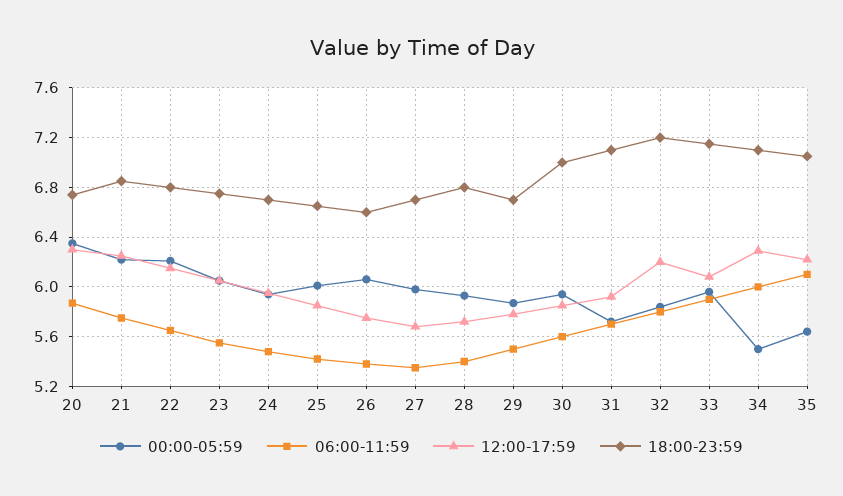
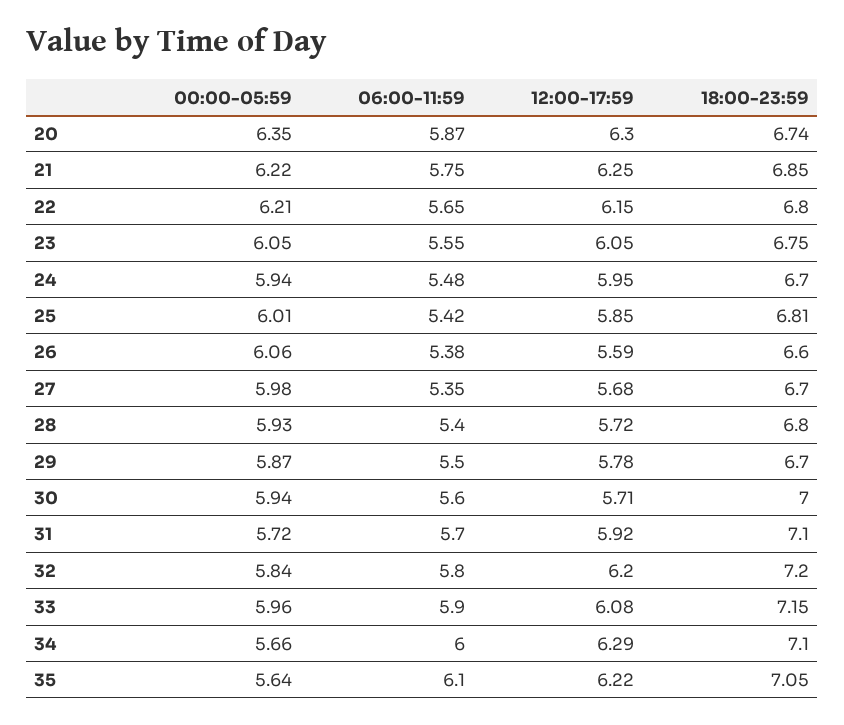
  {
    "00:00-05:59": {
      "20": 6.35,
      "21": 6.22,
      "22": 6.21,
      "23": 6.05,
      "24": 5.94,
      "25": 6.01,
      "26": 6.06,
      "27": 5.98,
      "28": 5.93,
      "29": 5.87,
      "30": 5.94,
      "31": 5.72,
      "32": 5.84,
      "33": 5.96,
-     "34": 5.5,
+     "34": 5.66,
      "35": 5.64
    },
    "06:00-11:59": {
      "20": 5.87,
      "21": 5.75,
      "22": 5.65,
      "23": 5.55,
      "24": 5.48,
      "25": 5.42,
      "26": 5.38,
      "27": 5.35,
      "28": 5.4,
      "29": 5.5,
      "30": 5.6,
      "31": 5.7,
      "32": 5.8,
      "33": 5.9,
      "34": 6,
      "35": 6.1
    },
    "12:00-17:59": {
      "20": 6.3,
      "21": 6.25,
      "22": 6.15,
      "23": 6.05,
      "24": 5.95,
      "25": 5.85,
-     "26": 5.75,
+     "26": 5.59,
      "27": 5.68,
      "28": 5.72,
      "29": 5.78,
-     "30": 5.85,
+     "30": 5.71,
      "31": 5.92,
      "32": 6.2,
      "33": 6.08,
      "34": 6.29,
      "35": 6.22
    },
    "18:00-23:59": {
      "20": 6.74,
      "21": 6.85,
      "22": 6.8,
      "23": 6.75,
      "24": 6.7,
-     "25": 6.65,
+     "25": 6.81,
      "26": 6.6,
      "27": 6.7,
      "28": 6.8,
      "29": 6.7,
      "30": 7,
      "31": 7.1,
      "32": 7.2,
      "33": 7.15,
      "34": 7.1,
      "35": 7.05
    }
  }

